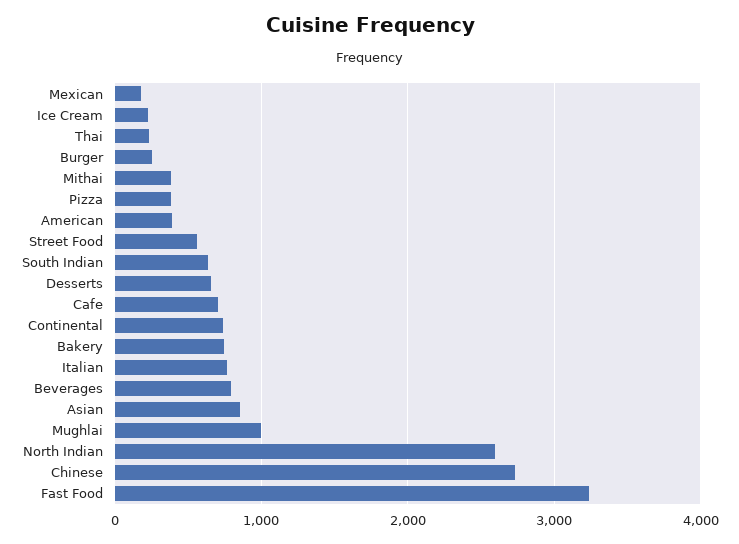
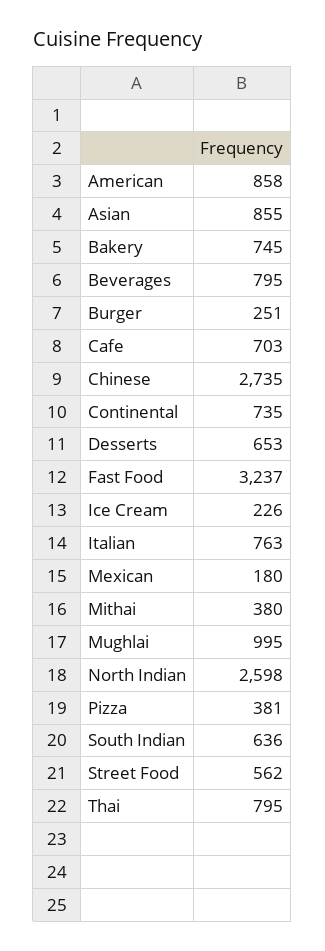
  {
    "Mexican": 180,
    "Ice Cream": 226,
-   "Thai": 200,
+   "Thai": 795,
    "Burger": 251,
    "Mithai": 380,
    "Pizza": 381,
-   "American": 400,
+   "American": 858,
    "Street Food": 562,
    "South Indian": 636,
    "Desserts": 653,
    "Cafe": 703,
    "Continental": 735,
    "Bakery": 745,
    "Italian": 763,
    "Beverages": 795,
    "Asian": 855,
    "Mughlai": 995,
    "North Indian": 2598,
    "Chinese": 2735,
    "Fast Food": 3237
  }

